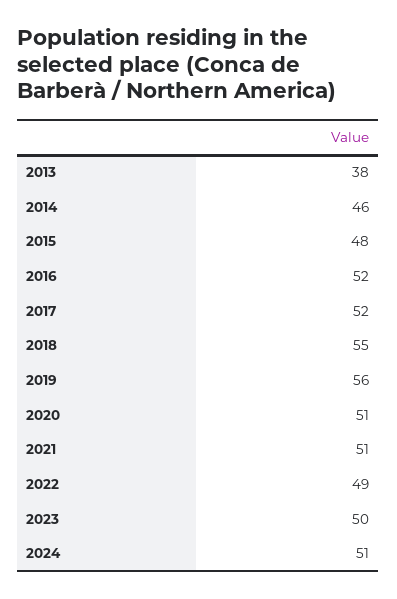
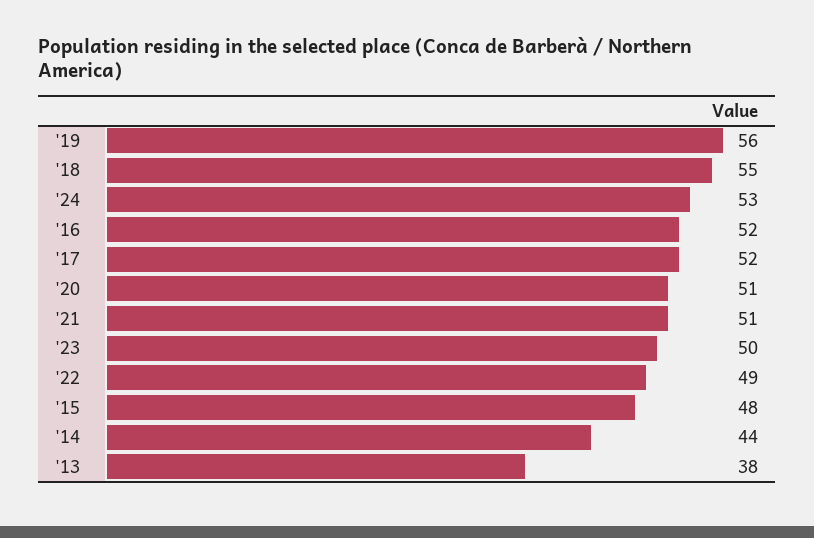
  {
    "2013": 38,
-   "2014": 46,
+   "2014": 44,
    "2015": 48,
    "2016": 52,
    "2017": 52,
    "2018": 55,
    "2019": 56,
    "2020": 51,
    "2021": 51,
    "2022": 49,
    "2023": 50,
-   "2024": 51
+   "2024": 53
  }

